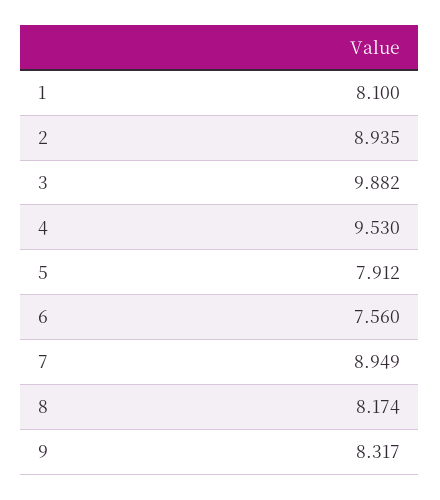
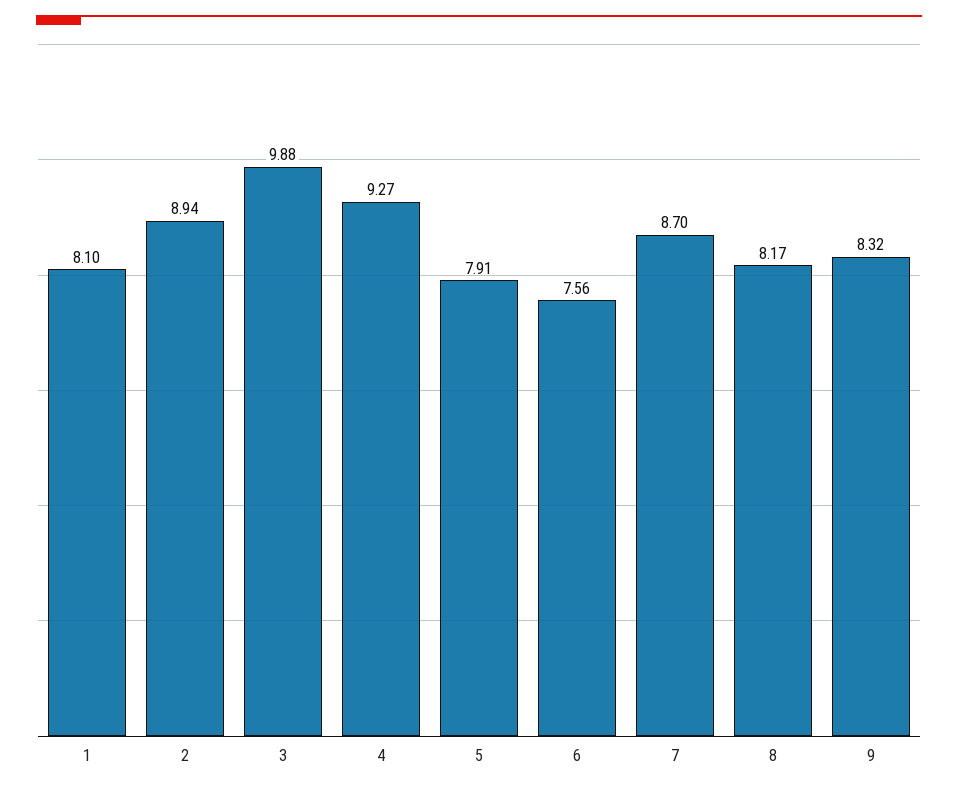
  {
    "1": 8.1,
    "2": 8.935,
    "3": 9.882,
-   "4": 9.53,
+   "4": 9.27,
    "5": 7.912,
    "6": 7.56,
-   "7": 8.949,
+   "7": 8.7,
    "8": 8.174,
    "9": 8.317
  }

